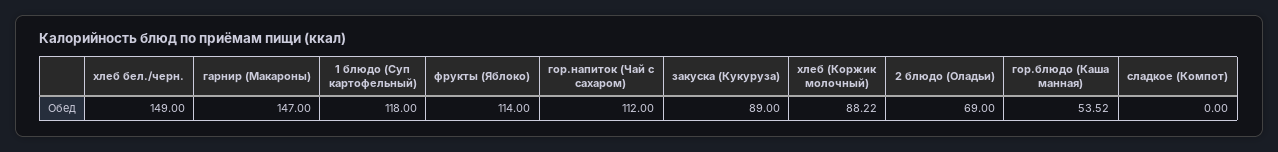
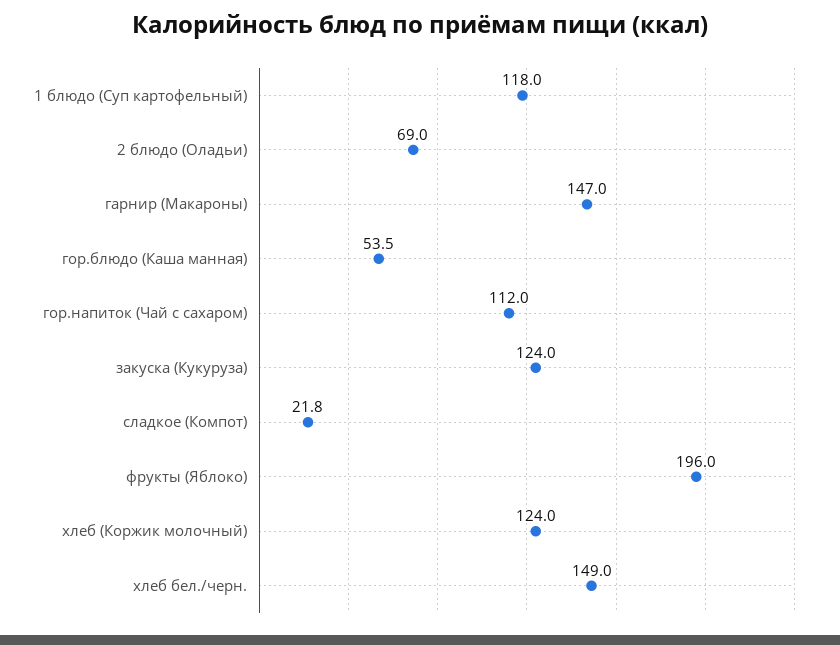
  {
    "хлеб бел./черн.": 149,
    "гарнир (Макароны)": 147,
    "1 блюдо (Суп картофельный)": 118,
-   "фрукты (Яблоко)": 114,
+   "фрукты (Яблоко)": 196,
    "гор.напиток (Чай с сахаром)": 112,
-   "закуска (Кукуруза)": 89,
+   "закуска (Кукуруза)": 124,
-   "хлеб (Коржик молочный)": 88.22,
+   "хлеб (Коржик молочный)": 124,
    "2 блюдо (Оладьи)": 69,
    "гор.блюдо (Каша манная)": 53.52,
-   "сладкое (Компот)": 0
+   "сладкое (Компот)": 21.8
  }

